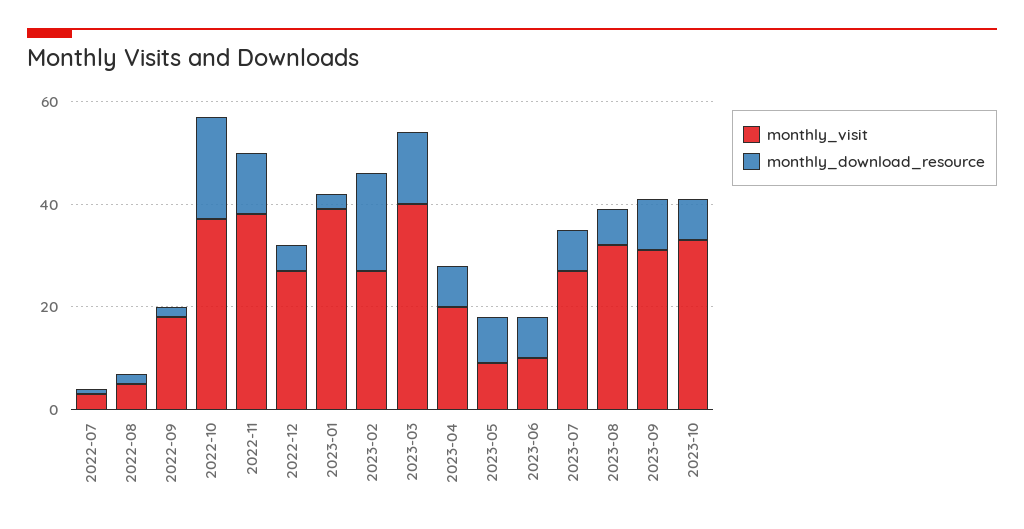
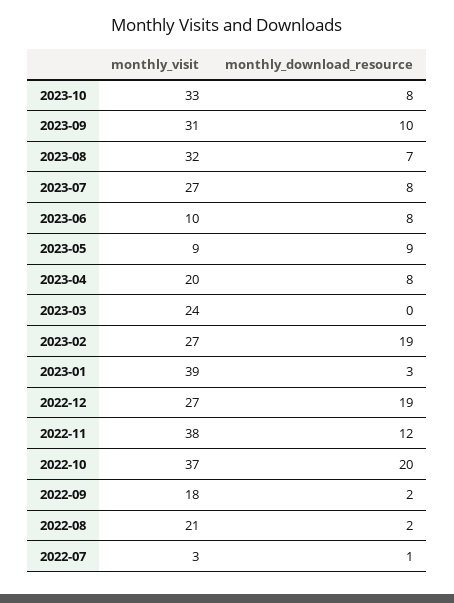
  {
    "monthly_visit": {
      "2022-07": 3,
-     "2022-08": 5,
+     "2022-08": 21,
      "2022-09": 18,
      "2022-10": 37,
      "2022-11": 38,
      "2022-12": 27,
      "2023-01": 39,
      "2023-02": 27,
-     "2023-03": 40,
+     "2023-03": 24,
      "2023-04": 20,
      "2023-05": 9,
      "2023-06": 10,
      "2023-07": 27,
      "2023-08": 32,
      "2023-09": 31,
      "2023-10": 33
    },
    "monthly_download_resource": {
      "2022-07": 1,
      "2022-08": 2,
      "2022-09": 2,
      "2022-10": 20,
      "2022-11": 12,
-     "2022-12": 5,
+     "2022-12": 19,
      "2023-01": 3,
      "2023-02": 19,
-     "2023-03": 15,
+     "2023-03": 0,
      "2023-04": 8,
      "2023-05": 9,
      "2023-06": 8,
      "2023-07": 8,
      "2023-08": 7,
      "2023-09": 10,
      "2023-10": 8
    }
  }

